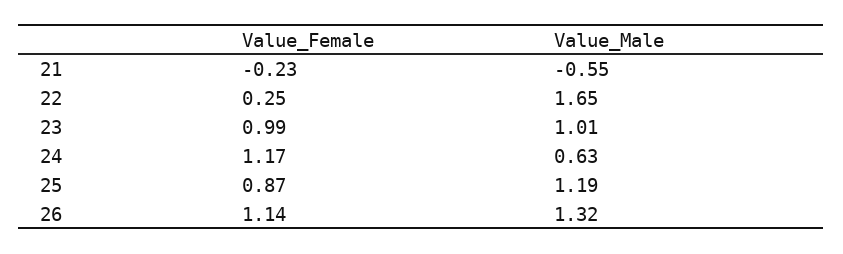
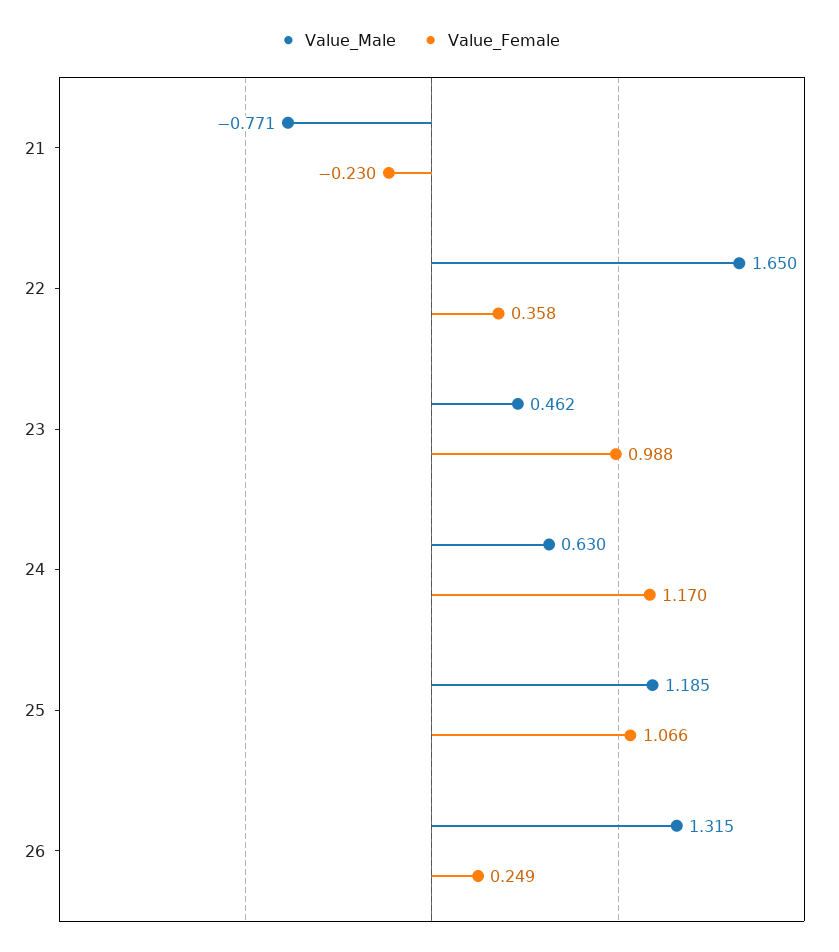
  {
    "Value_Female": {
      "21": -0.23,
-     "22": 0.25,
+     "22": 0.358,
      "23": 0.988,
      "24": 1.17,
-     "25": 0.87,
+     "25": 1.066,
-     "26": 1.14
+     "26": 0.249
    },
    "Value_Male": {
-     "21": -0.55,
+     "21": -0.771,
      "22": 1.65,
-     "23": 1.01,
+     "23": 0.462,
      "24": 0.63,
      "25": 1.185,
      "26": 1.315
    }
  }

